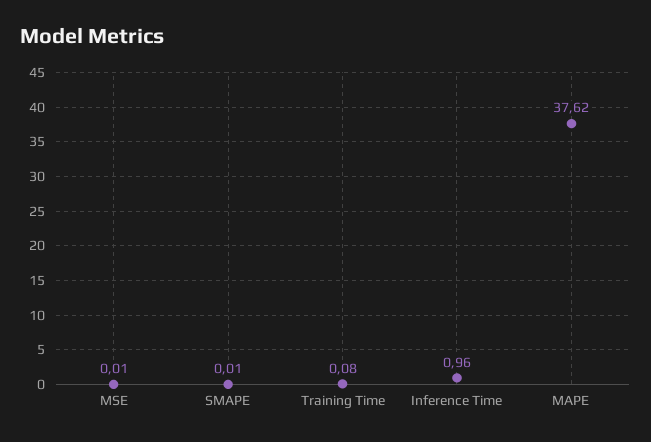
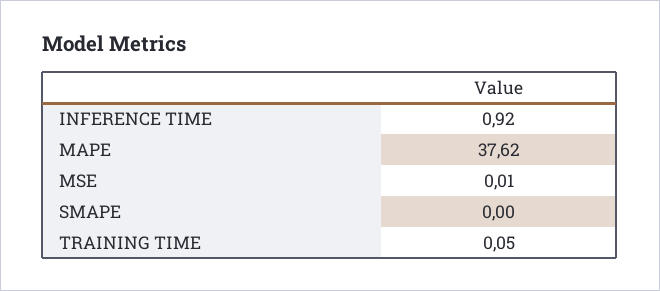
  {
    "MSE": 0.01,
-   "SMAPE": 0.01,
+   "SMAPE": 0,
-   "Training Time": 0.08,
+   "Training Time": 0.05,
-   "Inference Time": 0.96,
+   "Inference Time": 0.92,
    "MAPE": 37.62
  }

